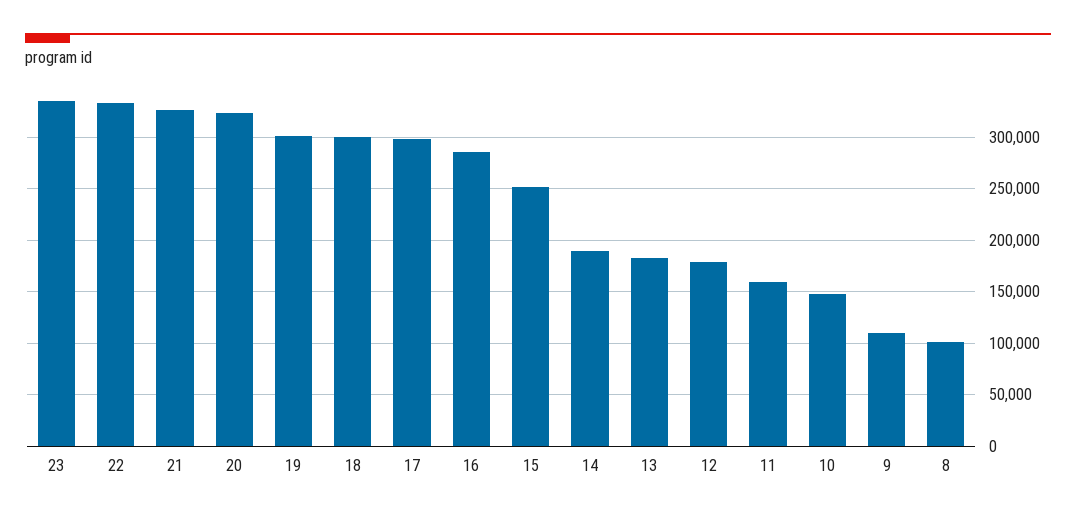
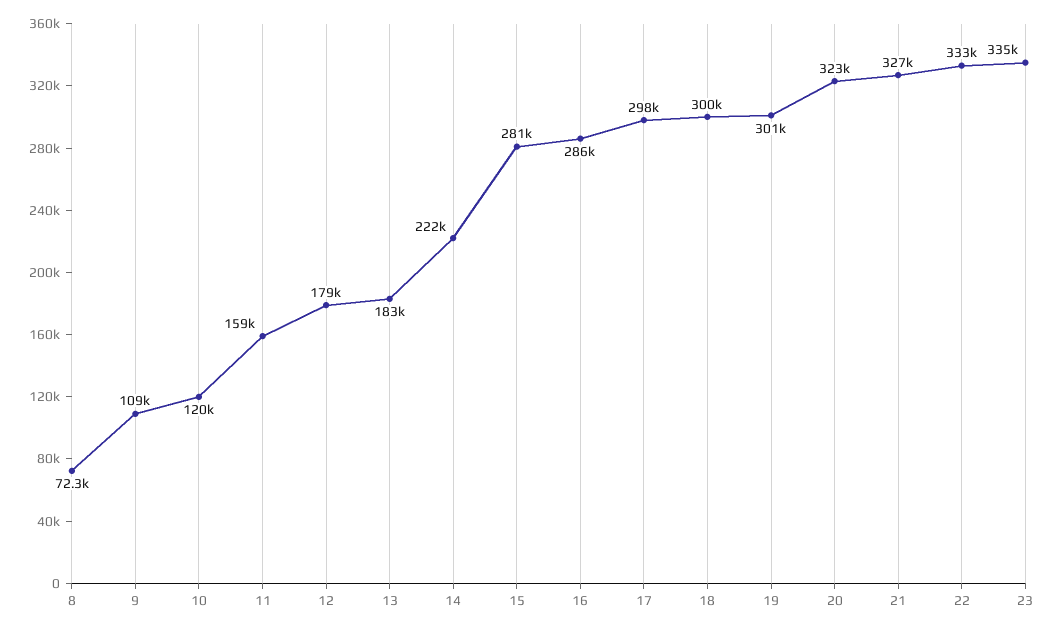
  {
    "23": 335000,
    "22": 333000,
    "21": 327000,
    "20": 323000,
    "19": 301000,
    "18": 300000,
    "17": 298000,
    "16": 286000,
-   "15": 250000,
+   "15": 281000,
-   "14": 190000,
+   "14": 222000,
    "13": 183000,
    "12": 179000,
    "11": 159000,
-   "10": 150000,
+   "10": 120000,
    "9": 109000,
-   "8": 100000
+   "8": 72300
  }

